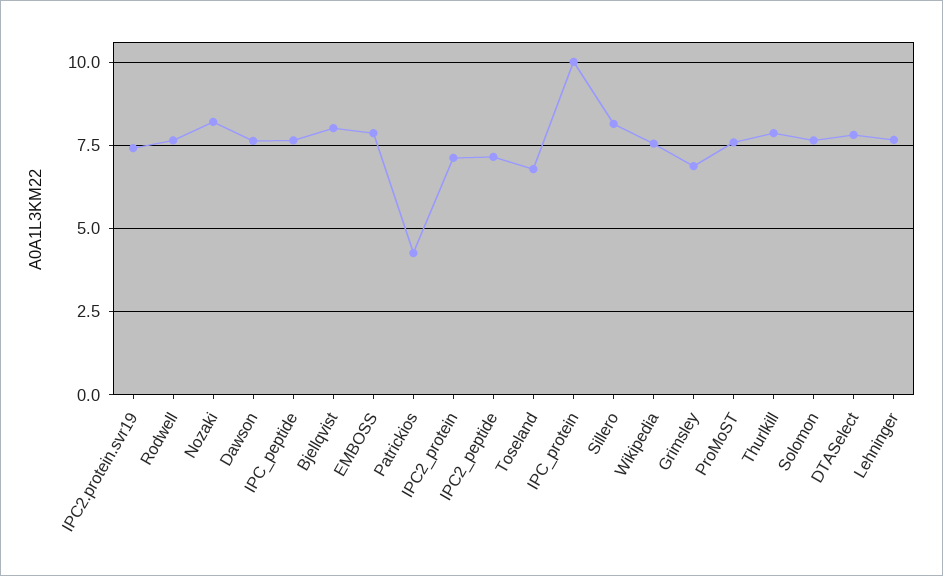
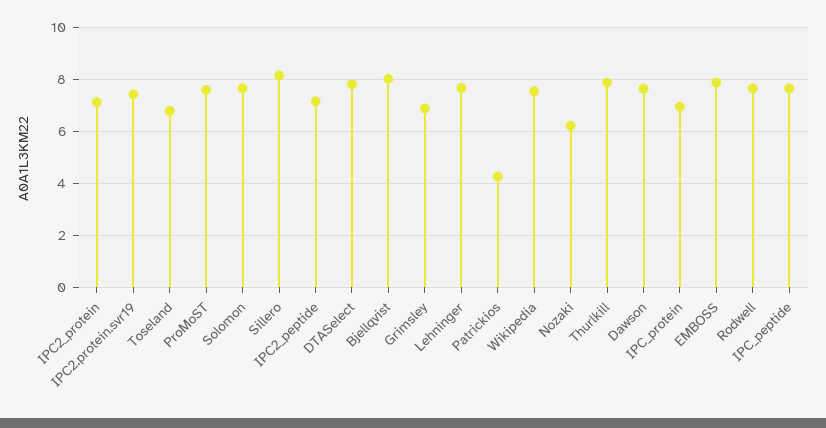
  {
    "IPC2.protein.svr19": 7.5,
    "Rodwell": 7.75,
-   "Nozaki": 8.25,
+   "Nozaki": 6.25,
    "Dawson": 7.75,
    "IPC_peptide": 7.75,
    "Bjellqvist": 8,
    "EMBOSS": 8,
    "Patrickios": 4.25,
    "IPC2_protein": 7.25,
    "IPC2_peptide": 7.25,
    "Toseland": 6.75,
-   "IPC_protein": 10,
+   "IPC_protein": 7,
    "Sillero": 8.25,
    "Wikipedia": 7.5,
    "Grimsley": 7,
    "ProMoST": 7.5,
    "Thurlkill": 8,
    "Solomon": 7.75,
    "DTASelect": 7.75,
    "Lehninger": 7.75
  }

